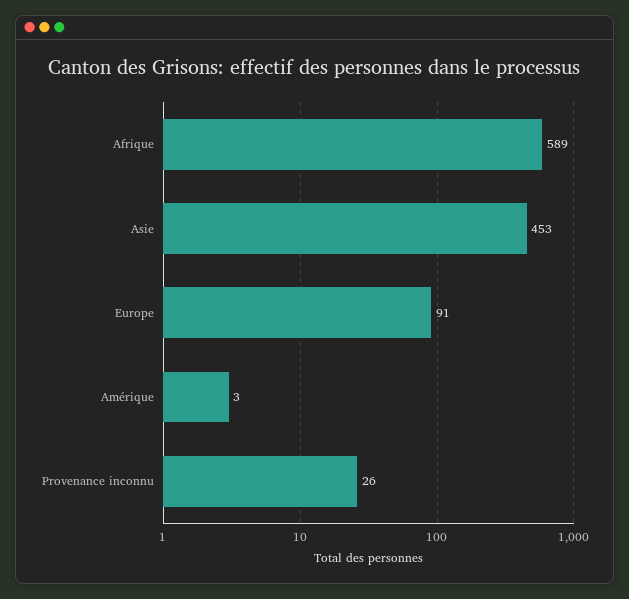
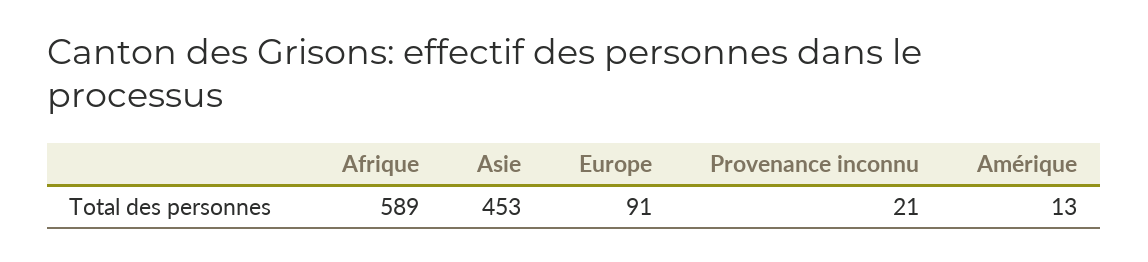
  {
    "Afrique": 589,
    "Asie": 453,
    "Europe": 91,
-   "Amérique": 3,
+   "Amérique": 13,
-   "Provenance inconnu": 26
+   "Provenance inconnu": 21
  }

